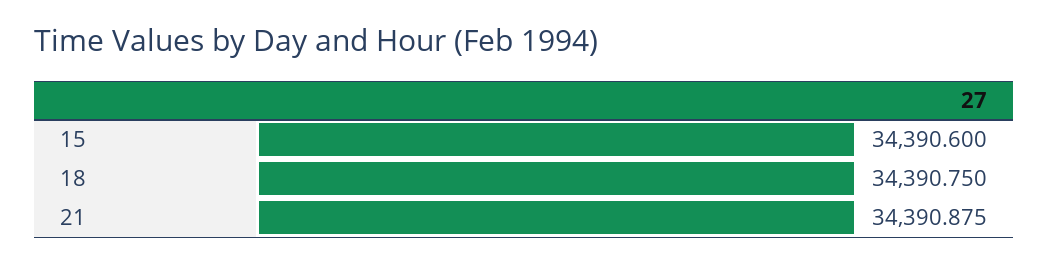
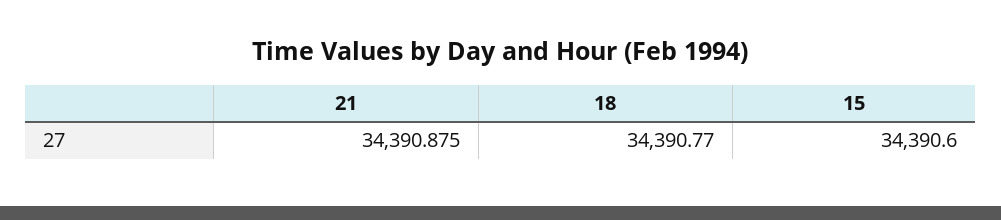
  {
    "15": 34390.6,
-   "18": 34390.75,
+   "18": 34390.77,
    "21": 34390.875
  }

